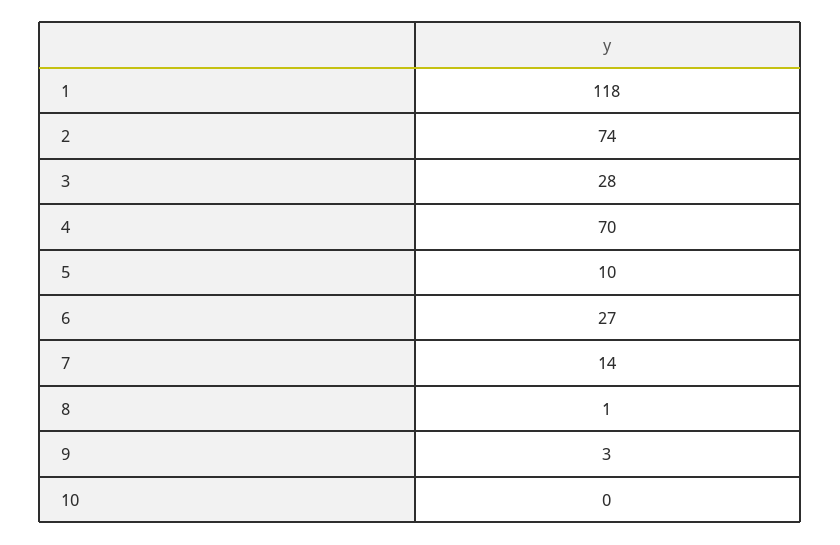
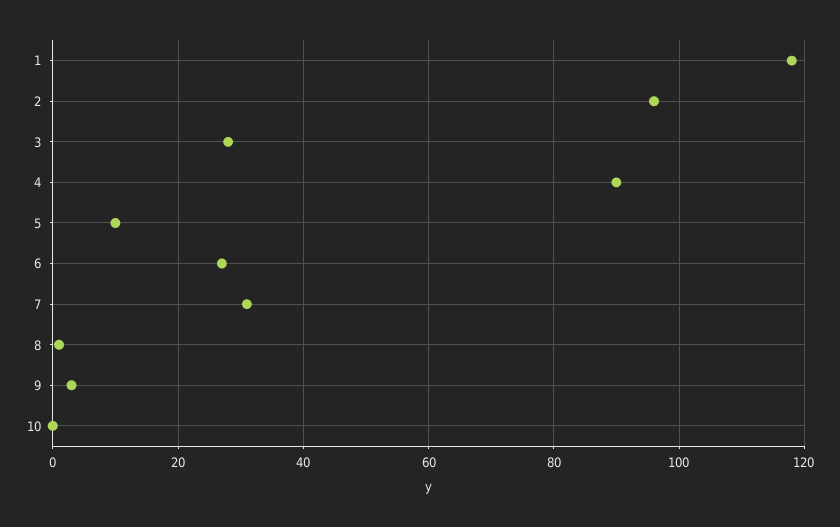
  {
    "1": 118,
-   "2": 74,
+   "2": 95,
    "3": 28,
-   "4": 70,
+   "4": 90,
    "5": 10,
    "6": 27,
-   "7": 14,
+   "7": 30,
    "8": 1,
    "9": 3,
    "10": 0
  }

